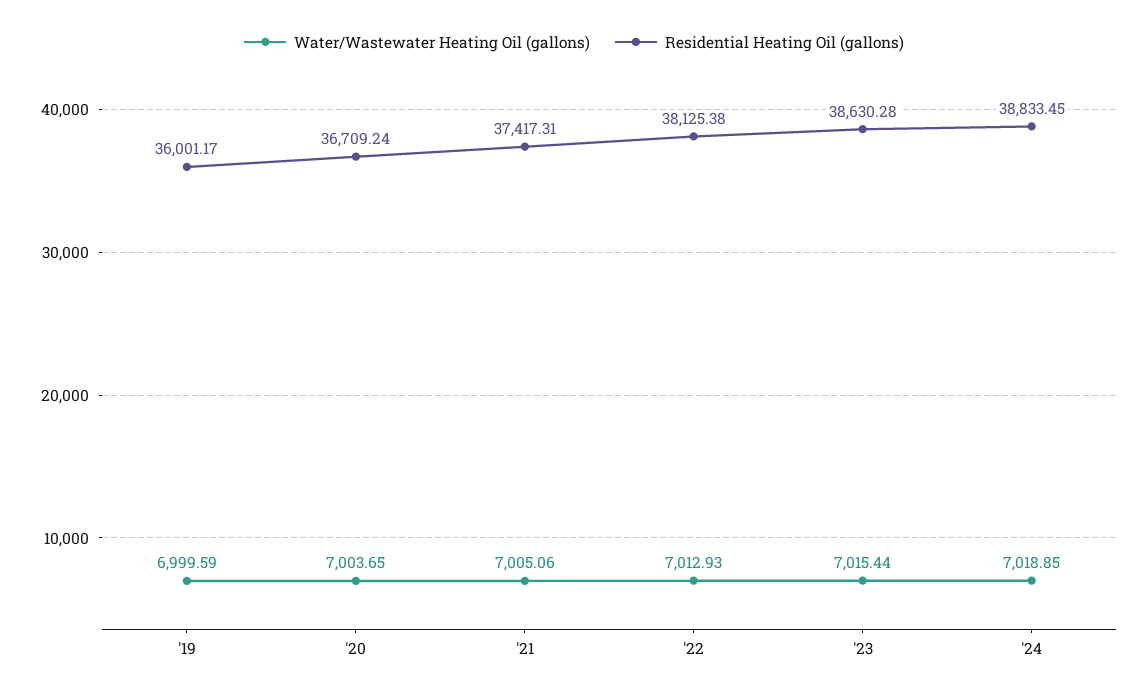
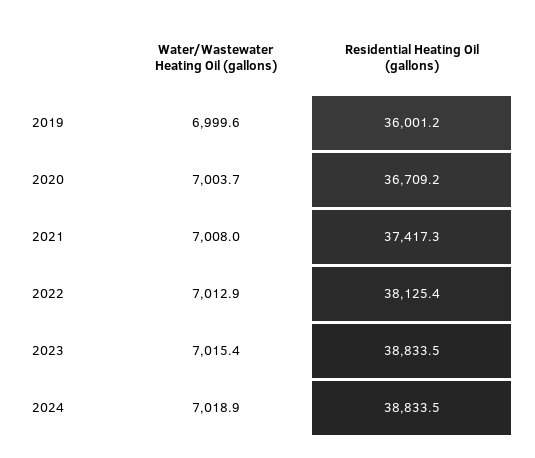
  {
    "Water/Wastewater Heating Oil (gallons)": {
      "'19": 6999.59,
      "'20": 7003.65,
-     "'21": 7005.06,
+     "'21": 7008,
      "'22": 7012.93,
      "'23": 7015.44,
      "'24": 7018.85
    },
    "Residential Heating Oil (gallons)": {
      "'19": 36001.17,
      "'20": 36709.24,
      "'21": 37417.31,
      "'22": 38125.38,
-     "'23": 38630.28,
+     "'23": 38833.5,
      "'24": 38833.45
    }
  }

